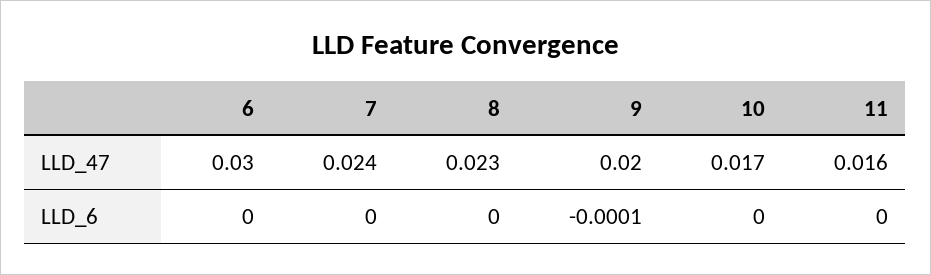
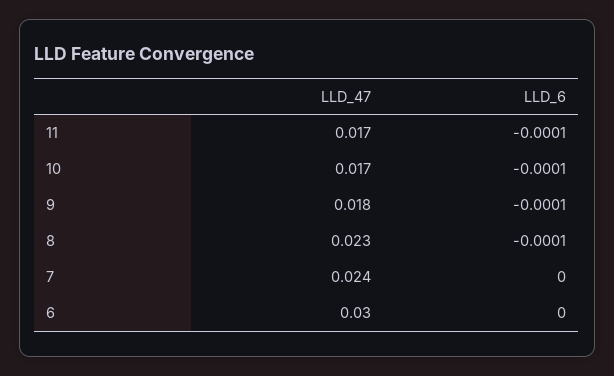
  {
    "6": {
      "LLD_47": 0.03,
      "LLD_6": 0
    },
    "7": {
      "LLD_47": 0.024,
      "LLD_6": 0
    },
    "8": {
      "LLD_47": 0.023,
-     "LLD_6": 0
+     "LLD_6": -0.0001
    },
    "9": {
-     "LLD_47": 0.02,
+     "LLD_47": 0.018,
      "LLD_6": -0.0001
    },
    "10": {
      "LLD_47": 0.017,
-     "LLD_6": 0
+     "LLD_6": -0.0001
    },
    "11": {
-     "LLD_47": 0.016,
+     "LLD_47": 0.017,
-     "LLD_6": 0
+     "LLD_6": -0.0001
    }
  }

